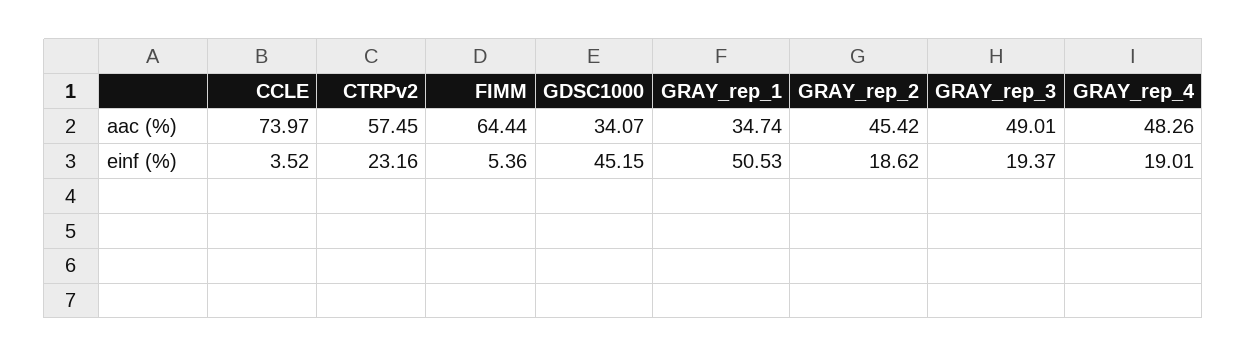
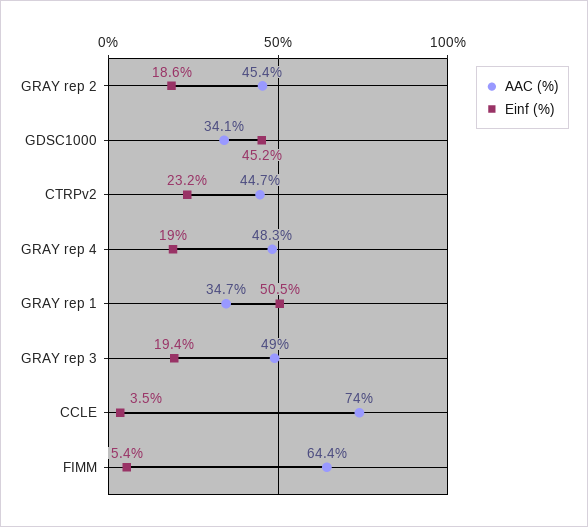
  {
    "aac (%)": {
      "CCLE": 73.97,
-     "CTRPv2": 57.45,
+     "CTRPv2": 44.7,
      "FIMM": 64.44,
      "GDSC1000": 34.07,
      "GRAY_rep_1": 34.74,
      "GRAY_rep_2": 45.42,
      "GRAY_rep_3": 49.01,
      "GRAY_rep_4": 48.26
    },
    "einf (%)": {
      "CCLE": 3.52,
      "CTRPv2": 23.16,
      "FIMM": 5.36,
      "GDSC1000": 45.15,
      "GRAY_rep_1": 50.53,
      "GRAY_rep_2": 18.62,
      "GRAY_rep_3": 19.37,
      "GRAY_rep_4": 19.01
    }
  }

